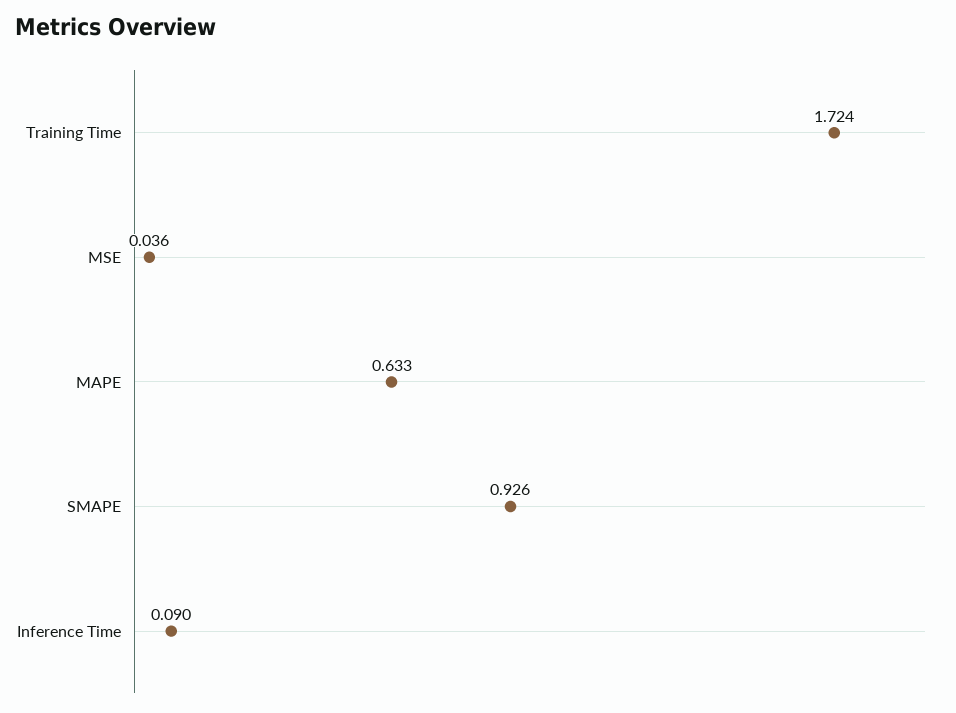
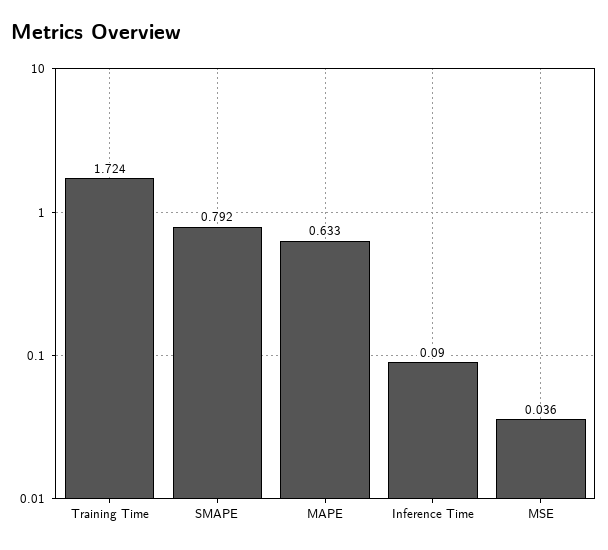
  {
    "Training Time": 1.724,
    "MSE": 0.036,
    "MAPE": 0.633,
-   "SMAPE": 0.926,
+   "SMAPE": 0.792,
    "Inference Time": 0.09
  }

